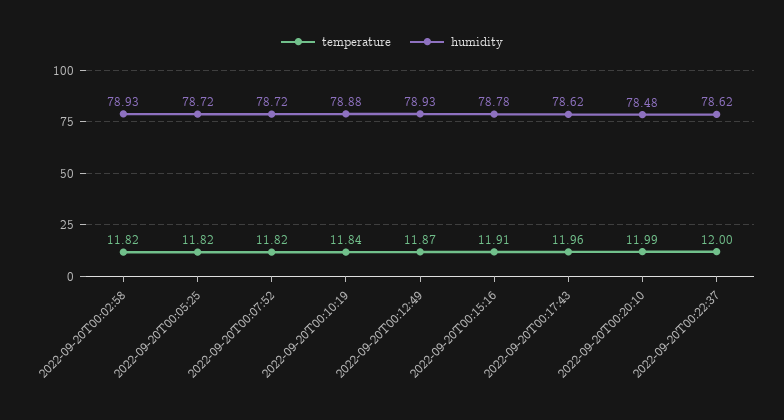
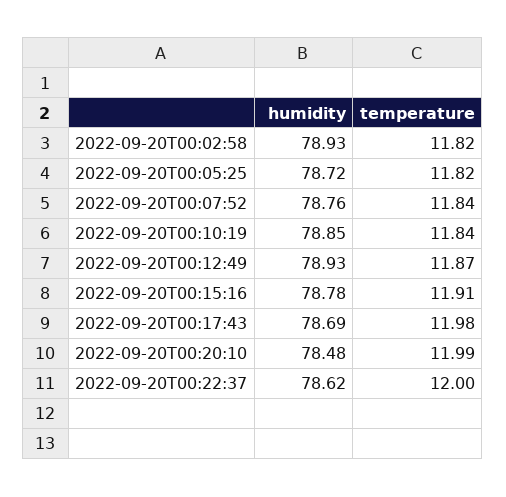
  {
    "temperature": {
      "2022-09-20T00:02:58": 11.82,
      "2022-09-20T00:05:25": 11.82,
-     "2022-09-20T00:07:52": 11.82,
+     "2022-09-20T00:07:52": 11.84,
      "2022-09-20T00:10:19": 11.84,
      "2022-09-20T00:12:49": 11.87,
      "2022-09-20T00:15:16": 11.91,
-     "2022-09-20T00:17:43": 11.96,
+     "2022-09-20T00:17:43": 11.98,
      "2022-09-20T00:20:10": 11.99,
      "2022-09-20T00:22:37": 12
    },
    "humidity": {
      "2022-09-20T00:02:58": 78.93,
      "2022-09-20T00:05:25": 78.72,
-     "2022-09-20T00:07:52": 78.72,
+     "2022-09-20T00:07:52": 78.76,
-     "2022-09-20T00:10:19": 78.88,
+     "2022-09-20T00:10:19": 78.85,
      "2022-09-20T00:12:49": 78.93,
      "2022-09-20T00:15:16": 78.78,
-     "2022-09-20T00:17:43": 78.62,
+     "2022-09-20T00:17:43": 78.69,
      "2022-09-20T00:20:10": 78.48,
      "2022-09-20T00:22:37": 78.62
    }
  }

